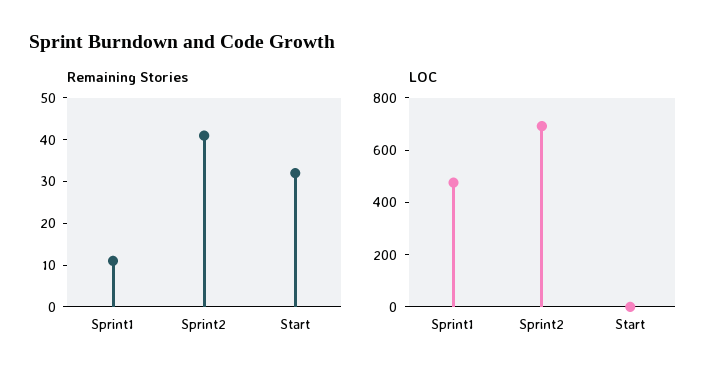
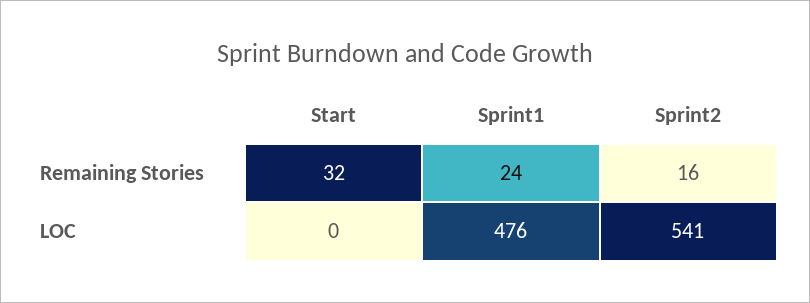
  {
    "Remaining Stories": {
-     "Sprint1": 10,
+     "Sprint1": 24,
-     "Sprint2": 40,
+     "Sprint2": 16,
      "Start": 32
    },
    "LOC": {
      "Sprint1": 476,
-     "Sprint2": 700,
+     "Sprint2": 541,
      "Start": 0
    }
  }

